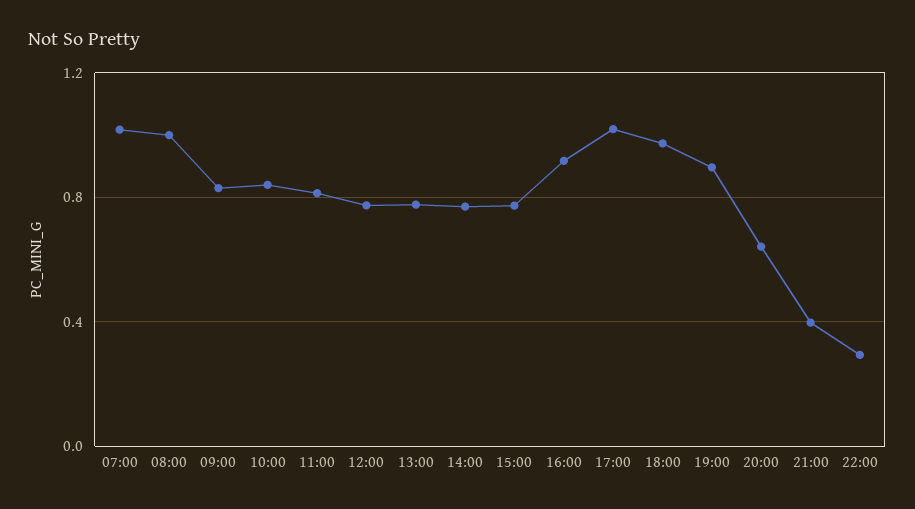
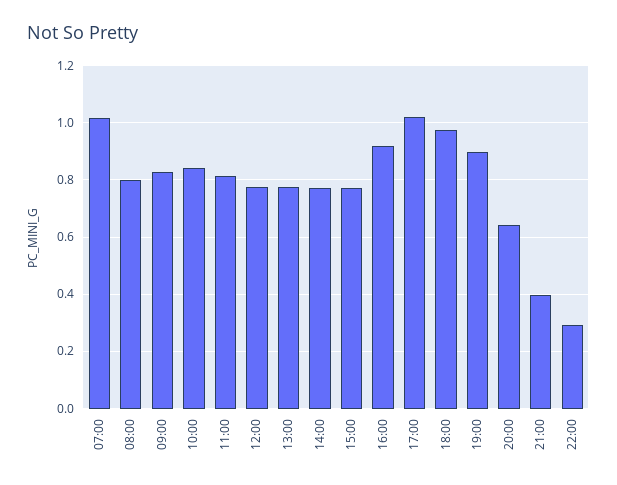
  {
    "07:00": 1.025,
-   "08:00": 1,
+   "08:00": 0.8,
    "09:00": 0.825,
    "10:00": 0.85,
    "11:00": 0.825,
    "12:00": 0.775,
    "13:00": 0.775,
    "14:00": 0.775,
    "15:00": 0.775,
    "16:00": 0.925,
    "17:00": 1.025,
    "18:00": 0.975,
    "19:00": 0.9,
    "20:00": 0.65,
    "21:00": 0.4,
    "22:00": 0.3
  }

